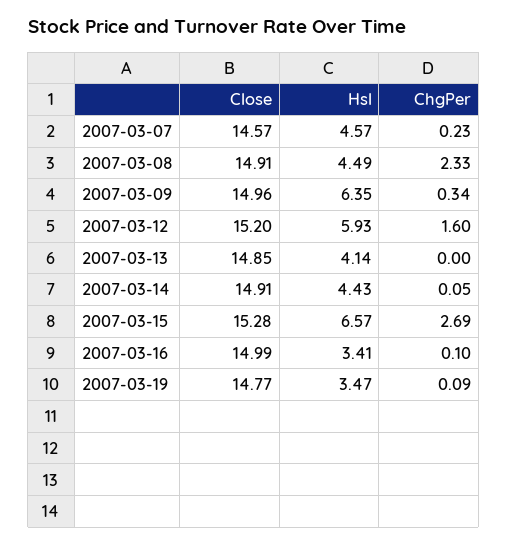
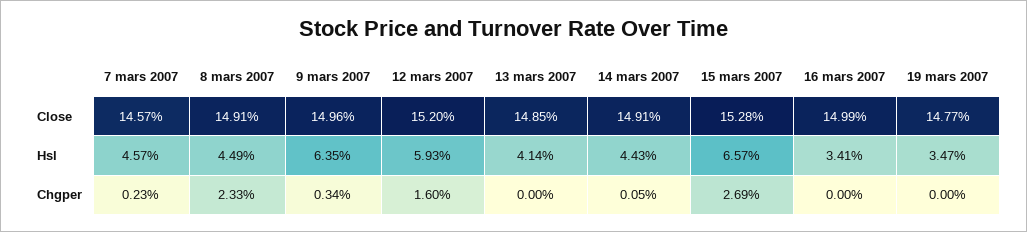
  {
    "Close": {
      "2007-03-07": 14.57,
      "2007-03-08": 14.91,
      "2007-03-09": 14.96,
      "2007-03-12": 15.2,
      "2007-03-13": 14.85,
      "2007-03-14": 14.91,
      "2007-03-15": 15.28,
      "2007-03-16": 14.99,
      "2007-03-19": 14.77
    },
    "Hsl": {
      "2007-03-07": 4.57,
      "2007-03-08": 4.49,
      "2007-03-09": 6.35,
      "2007-03-12": 5.93,
      "2007-03-13": 4.14,
      "2007-03-14": 4.43,
      "2007-03-15": 6.57,
      "2007-03-16": 3.41,
      "2007-03-19": 3.47
    },
    "ChgPer": {
      "2007-03-07": 0.23,
      "2007-03-08": 2.33,
      "2007-03-09": 0.34,
      "2007-03-12": 1.6,
      "2007-03-13": 0,
      "2007-03-14": 0.05,
      "2007-03-15": 2.69,
-     "2007-03-16": 0.1,
+     "2007-03-16": 0,
-     "2007-03-19": 0.09
+     "2007-03-19": 0
    }
  }

